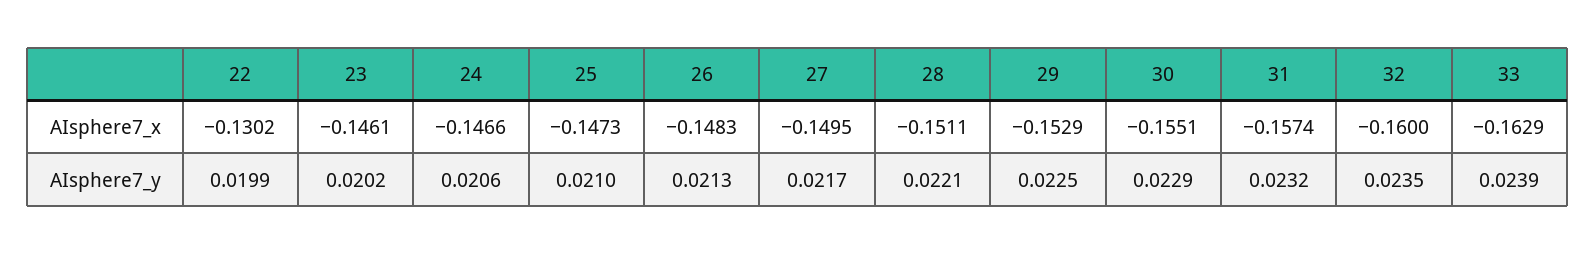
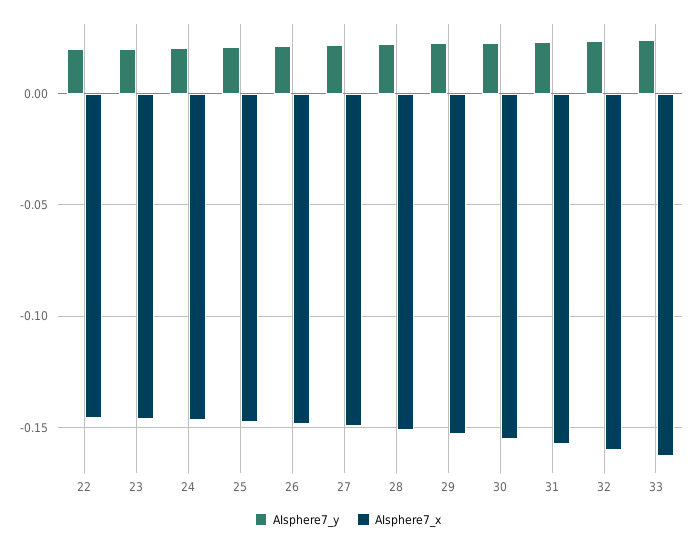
  {
    "AIsphere7_x": {
-     "22": -0.1302,
+     "22": -0.145,
      "23": -0.1461,
      "24": -0.1466,
      "25": -0.1473,
      "26": -0.1483,
      "27": -0.1495,
      "28": -0.1511,
      "29": -0.1529,
      "30": -0.1551,
      "31": -0.1574,
      "32": -0.16,
      "33": -0.1629
    },
    "AIsphere7_y": {
      "22": 0.0199,
      "23": 0.0202,
      "24": 0.0206,
      "25": 0.021,
      "26": 0.0213,
      "27": 0.0217,
      "28": 0.0221,
      "29": 0.0225,
      "30": 0.0229,
      "31": 0.0232,
      "32": 0.0235,
      "33": 0.0239
    }
  }

